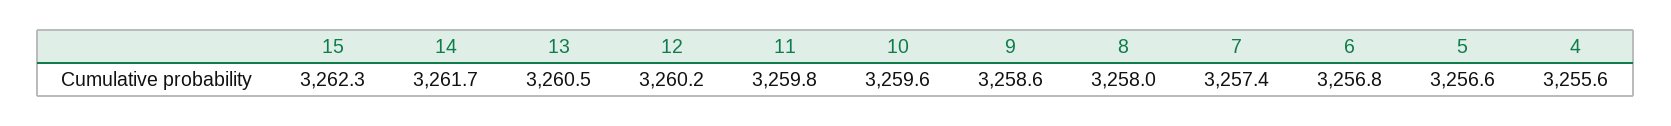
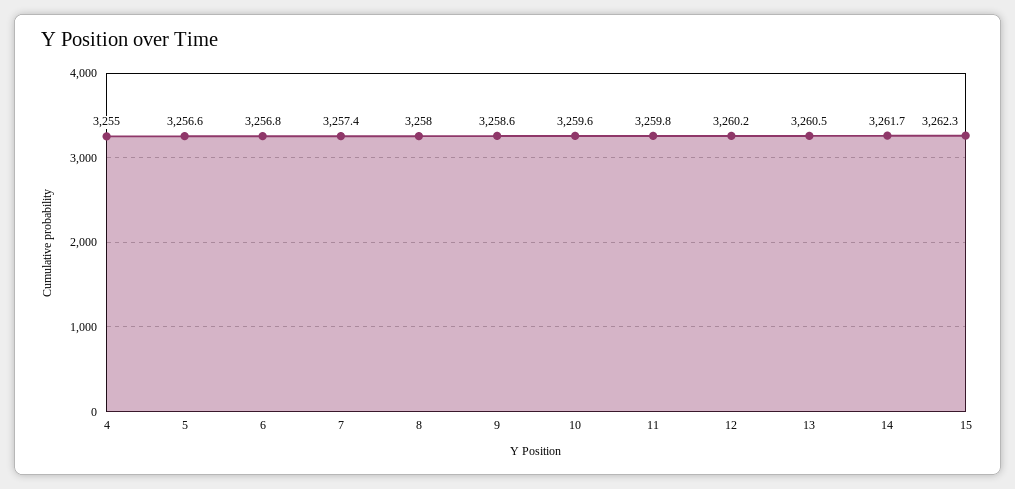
  {
    "15": 3262.3,
    "14": 3261.7,
    "13": 3260.5,
    "12": 3260.2,
    "11": 3259.8,
    "10": 3259.6,
    "9": 3258.6,
    "8": 3258,
    "7": 3257.4,
    "6": 3256.8,
    "5": 3256.6,
-   "4": 3255.6
+   "4": 3255
  }

